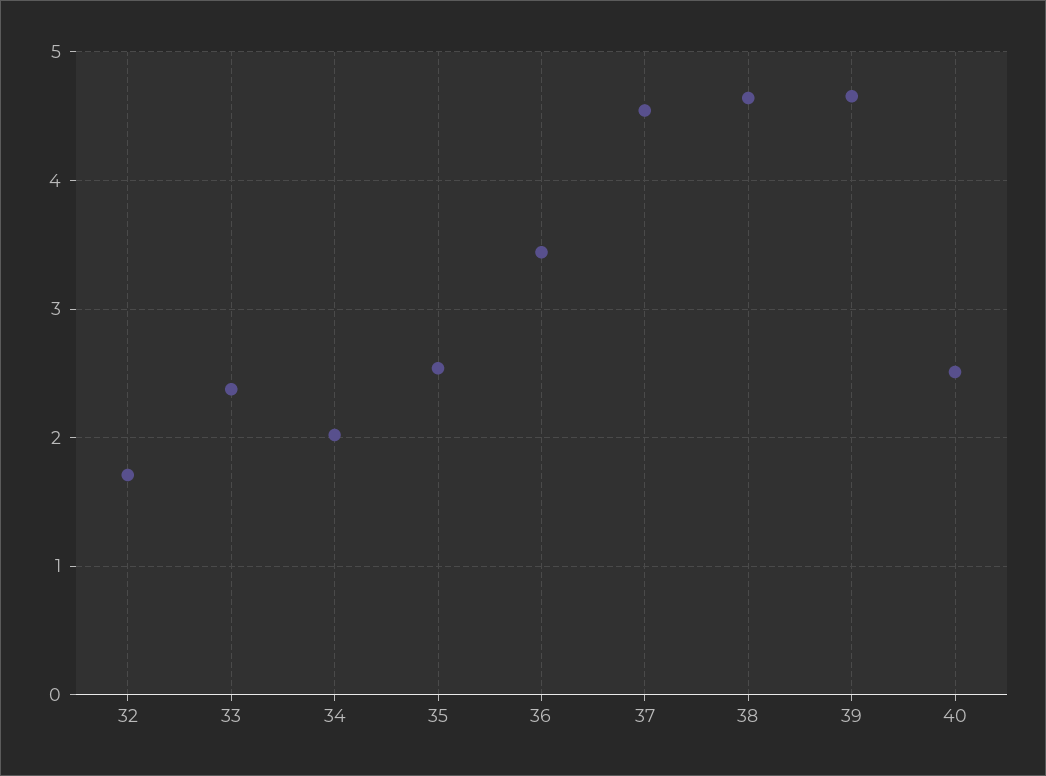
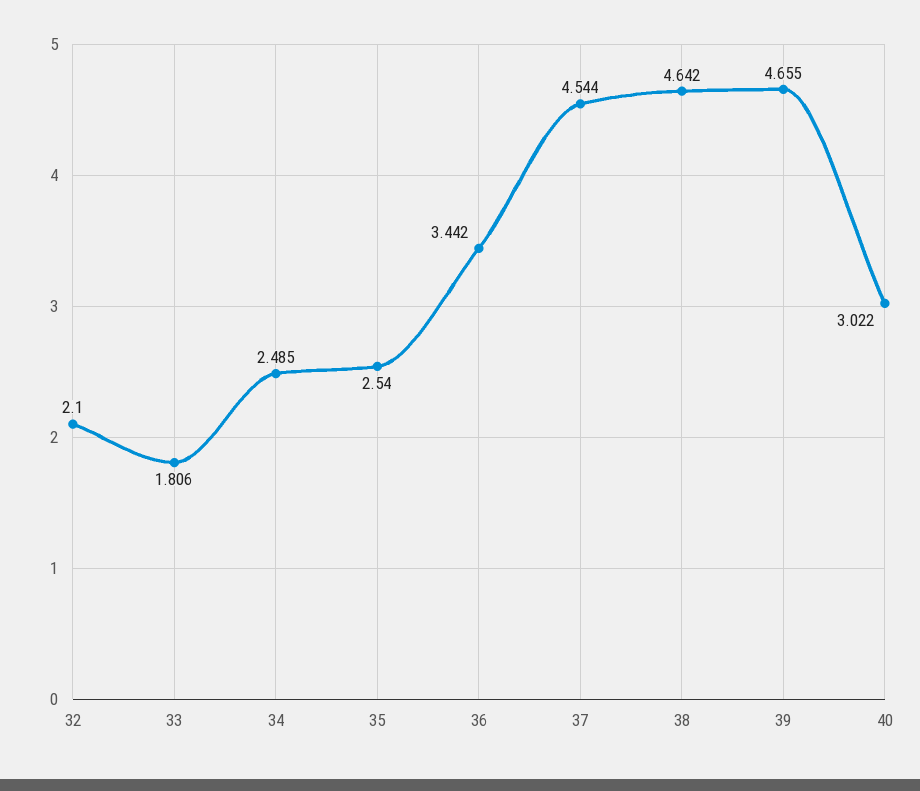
  {
-   "32": 1.7,
+   "32": 2.1,
-   "33": 2.4,
+   "33": 1.806,
-   "34": 2,
+   "34": 2.485,
    "35": 2.54,
    "36": 3.442,
    "37": 4.544,
    "38": 4.642,
    "39": 4.655,
-   "40": 2.5
+   "40": 3.022
  }

